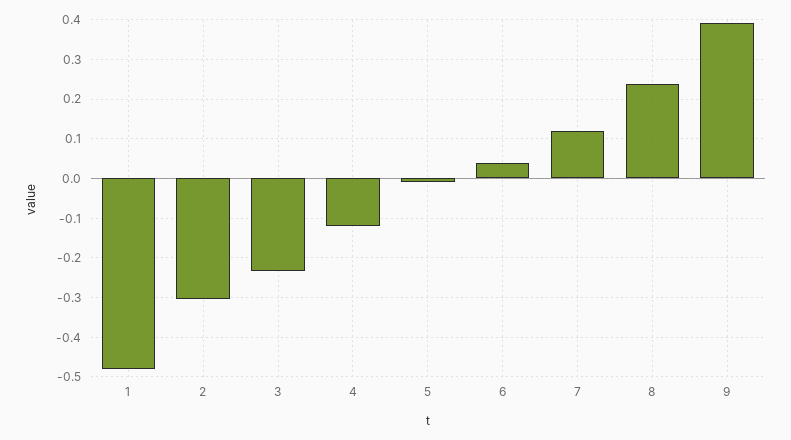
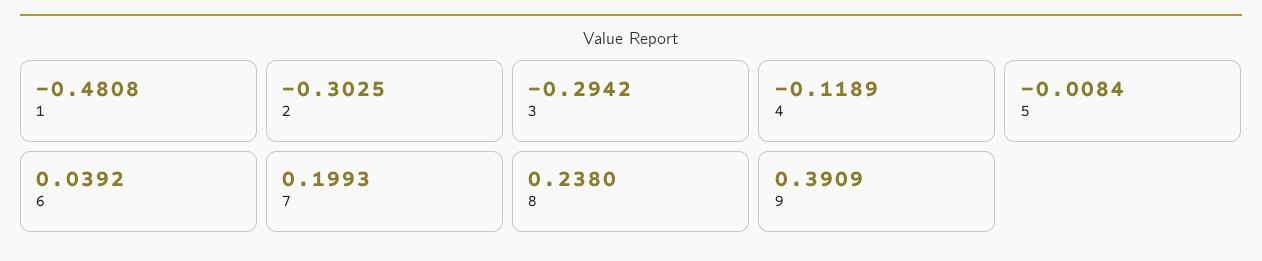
  {
    "1": -0.4808,
    "2": -0.3025,
-   "3": -0.24,
+   "3": -0.2942,
    "4": -0.1189,
    "5": -0.0084,
    "6": 0.0392,
-   "7": 0.12,
+   "7": 0.1993,
    "8": 0.238,
    "9": 0.3909
  }

